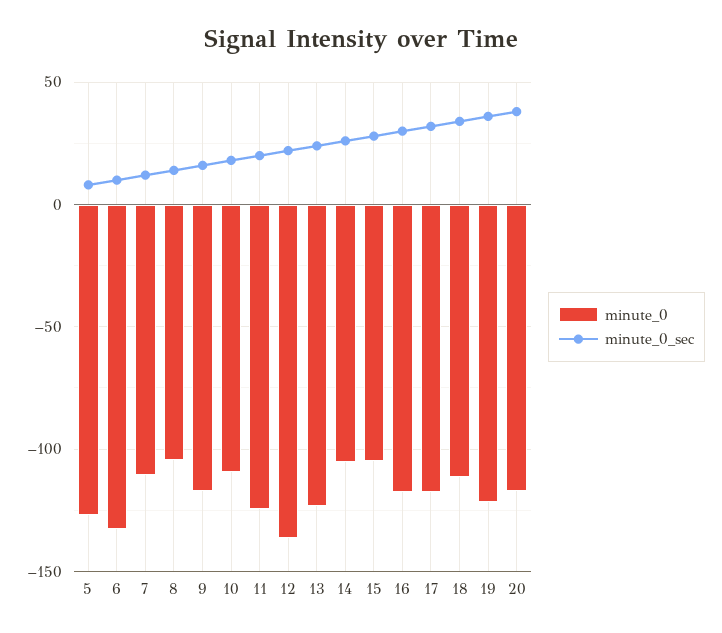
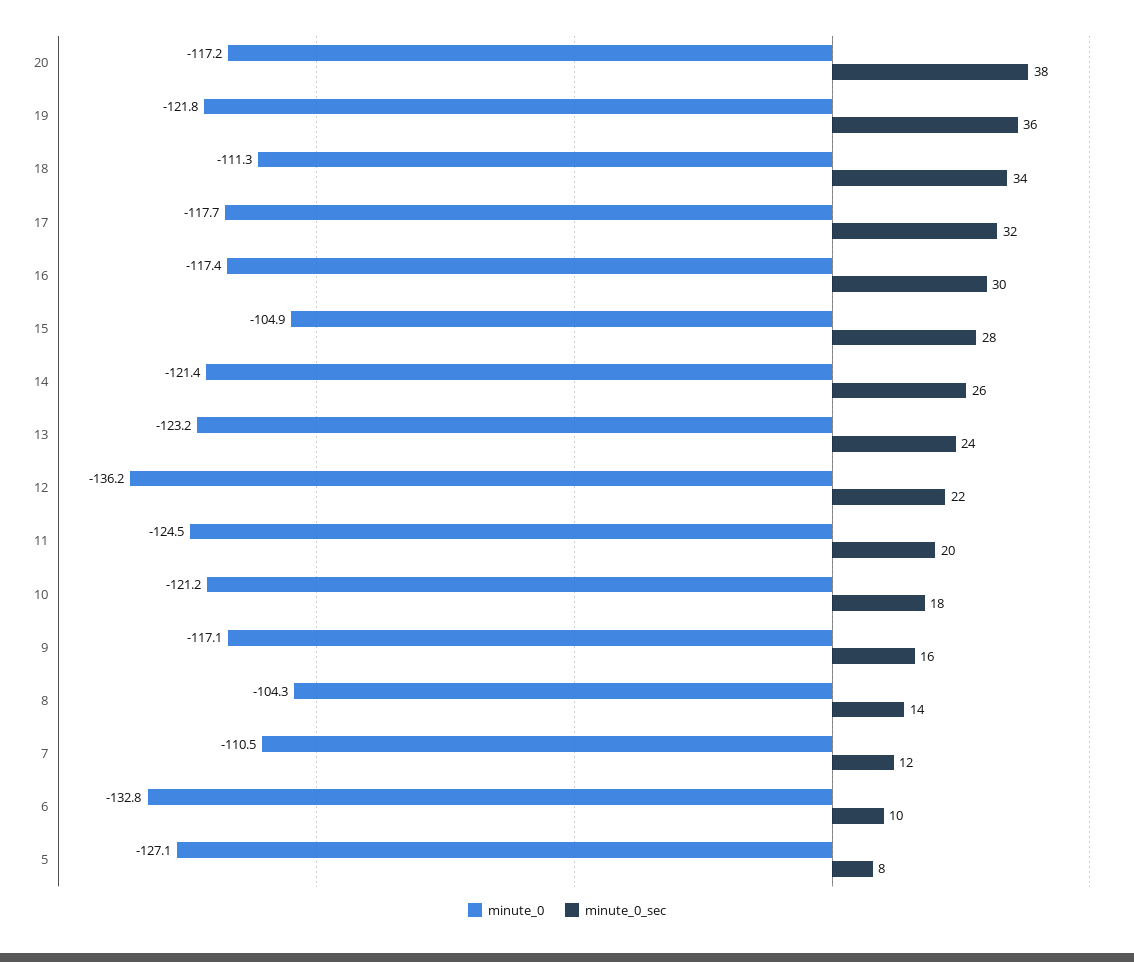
  {
    "minute_0": {
      "5": -127.1,
      "6": -132.8,
      "7": -110.5,
      "8": -104.3,
      "9": -117.1,
-     "10": -110,
+     "10": -121.2,
      "11": -124.5,
      "12": -136.2,
      "13": -123.2,
-     "14": -105,
+     "14": -121.4,
      "15": -104.9,
      "16": -117.4,
      "17": -117.7,
      "18": -111.3,
      "19": -121.8,
      "20": -117.2
    },
    "minute_0_sec": {
      "5": 8,
      "6": 10,
      "7": 12,
      "8": 14,
      "9": 16,
      "10": 18,
      "11": 20,
      "12": 22,
      "13": 24,
      "14": 26,
      "15": 28,
      "16": 30,
      "17": 32,
      "18": 34,
      "19": 36,
      "20": 38
    }
  }

